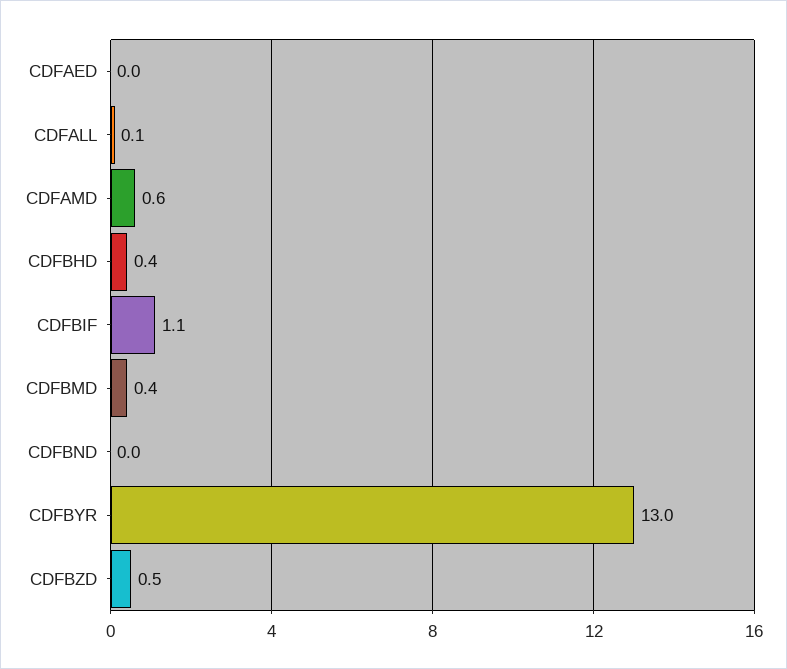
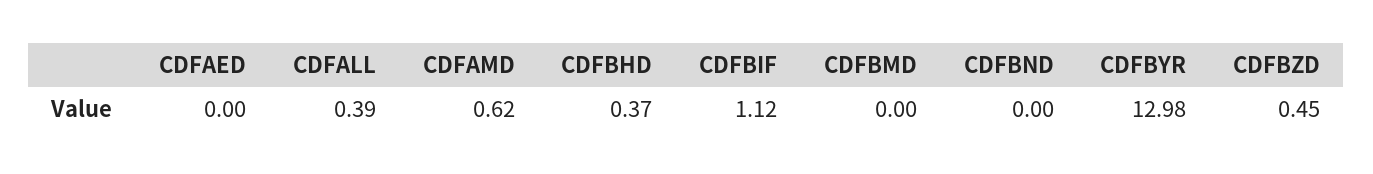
  {
    "CDFAED": 0,
-   "CDFALL": 0.1,
+   "CDFALL": 0.39,
    "CDFAMD": 0.62,
    "CDFBHD": 0.37,
    "CDFBIF": 1.12,
-   "CDFBMD": 0.4,
+   "CDFBMD": 0,
    "CDFBND": 0,
    "CDFBYR": 12.98,
    "CDFBZD": 0.45
  }

